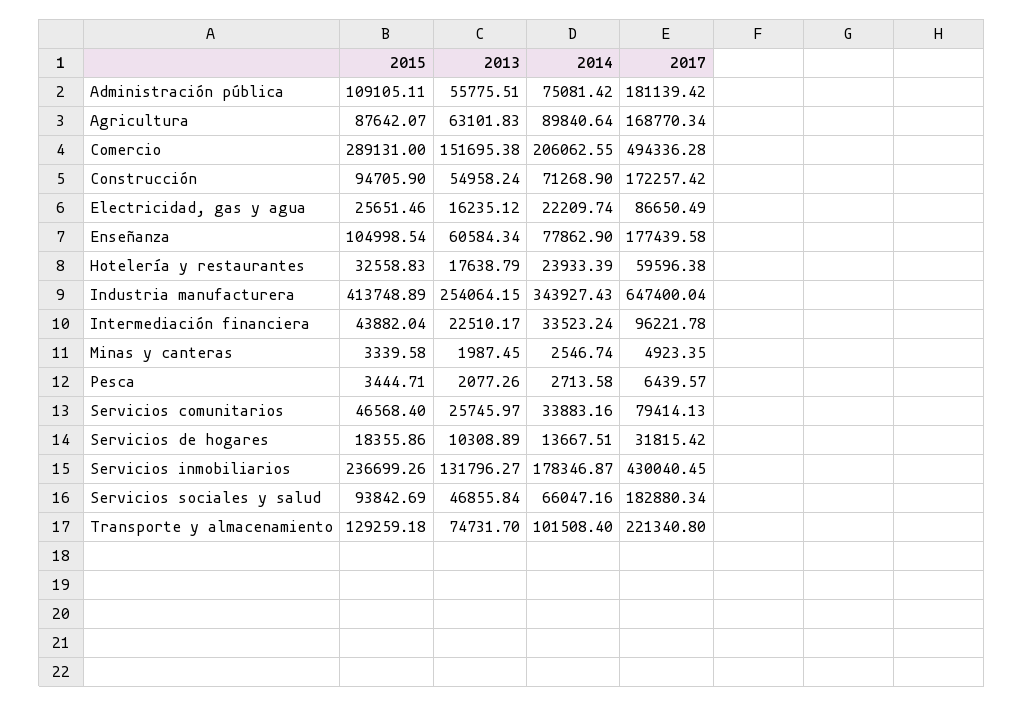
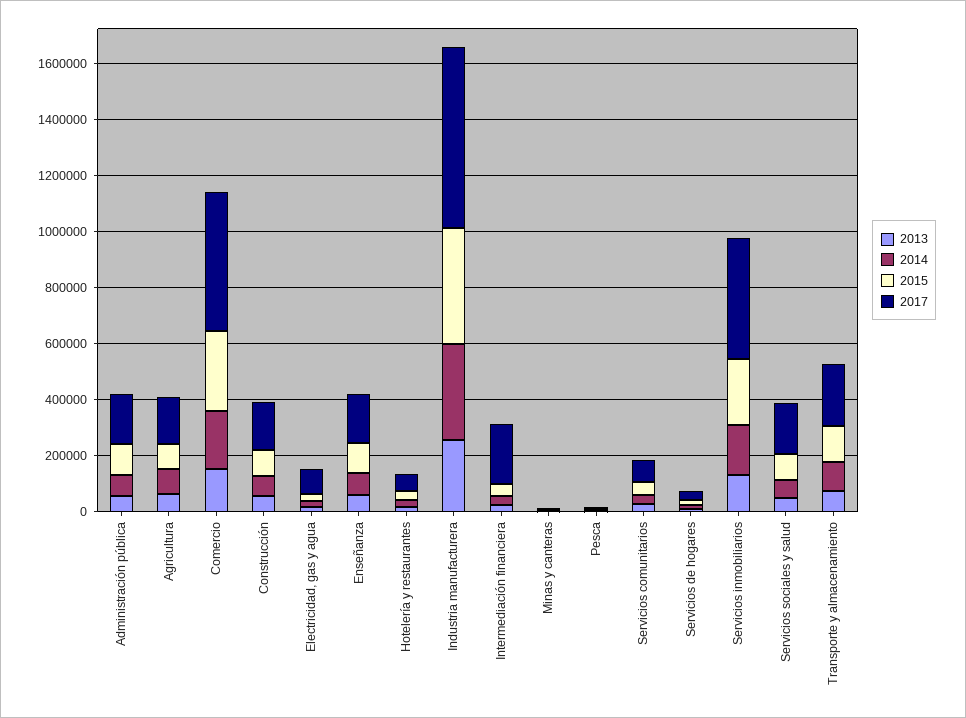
  {
    "2015": {
      "Administración pública": 109105.11,
      "Agricultura": 87642.07,
      "Comercio": 289131,
      "Construcción": 94705.9,
      "Electricidad, gas y agua": 25651.46,
      "Enseñanza": 104998.54,
      "Hotelería y restaurantes": 32558.83,
      "Industria manufacturera": 413748.89,
      "Intermediación financiera": 43882.04,
      "Minas y canteras": 3339.58,
      "Pesca": 3444.71,
      "Servicios comunitarios": 46568.4,
      "Servicios de hogares": 18355.86,
      "Servicios inmobiliarios": 236699.26,
      "Servicios sociales y salud": 93842.69,
      "Transporte y almacenamiento": 129259.18
    },
    "2013": {
      "Administración pública": 55775.51,
      "Agricultura": 63101.83,
      "Comercio": 151695.38,
      "Construcción": 54958.24,
      "Electricidad, gas y agua": 16235.12,
      "Enseñanza": 60584.34,
      "Hotelería y restaurantes": 17638.79,
      "Industria manufacturera": 254064.15,
      "Intermediación financiera": 22510.17,
      "Minas y canteras": 1987.45,
      "Pesca": 2077.26,
      "Servicios comunitarios": 25745.97,
      "Servicios de hogares": 10308.89,
      "Servicios inmobiliarios": 131796.27,
      "Servicios sociales y salud": 46855.84,
      "Transporte y almacenamiento": 74731.7
    },
    "2014": {
      "Administración pública": 75081.42,
      "Agricultura": 89840.64,
      "Comercio": 206062.55,
      "Construcción": 71268.9,
      "Electricidad, gas y agua": 22209.74,
      "Enseñanza": 77862.9,
      "Hotelería y restaurantes": 23933.39,
      "Industria manufacturera": 343927.43,
      "Intermediación financiera": 33523.24,
      "Minas y canteras": 2546.74,
      "Pesca": 2713.58,
      "Servicios comunitarios": 33883.16,
      "Servicios de hogares": 13667.51,
      "Servicios inmobiliarios": 178346.87,
      "Servicios sociales y salud": 66047.16,
      "Transporte y almacenamiento": 101508.4
    },
    "2017": {
      "Administración pública": 181139.42,
      "Agricultura": 168770.34,
      "Comercio": 494336.28,
      "Construcción": 172257.42,
      "Electricidad, gas y agua": 86650.49,
      "Enseñanza": 177439.58,
      "Hotelería y restaurantes": 59596.38,
      "Industria manufacturera": 647400.04,
-     "Intermediación financiera": 96221.78,
+     "Intermediación financiera": 200000,
      "Minas y canteras": 4923.35,
      "Pesca": 6439.57,
      "Servicios comunitarios": 79414.13,
      "Servicios de hogares": 31815.42,
      "Servicios inmobiliarios": 430040.45,
      "Servicios sociales y salud": 182880.34,
      "Transporte y almacenamiento": 221340.8
    }
  }

